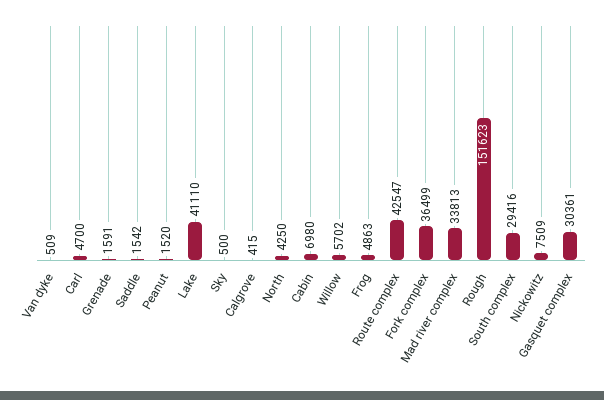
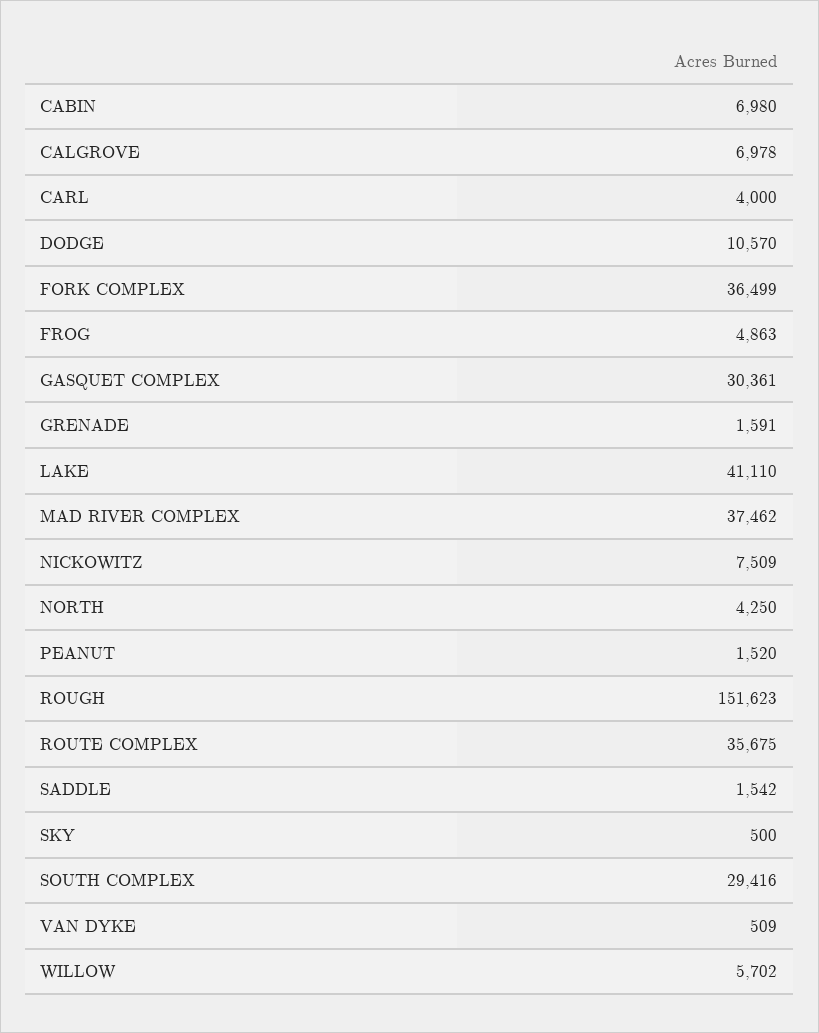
  {
    "Van dyke": 509,
-   "Carl": 4700,
+   "Carl": 4000,
    "Grenade": 1591,
    "Saddle": 1542,
    "Peanut": 1520,
    "Lake": 41110,
    "Sky": 500,
-   "Calgrove": 415,
+   "Calgrove": 6978,
    "North": 4250,
    "Cabin": 6980,
    "Willow": 5702,
    "Frog": 4863,
-   "Route complex": 42547,
+   "Route complex": 35675,
    "Fork complex": 36499,
-   "Mad river complex": 33813,
+   "Mad river complex": 37462,
    "Rough": 151623,
    "South complex": 29416,
    "Nickowitz": 7509,
-   "Gasquet complex": 30361
+   "Gasquet complex": 30361,
+   "DODGE": 10570
  }

